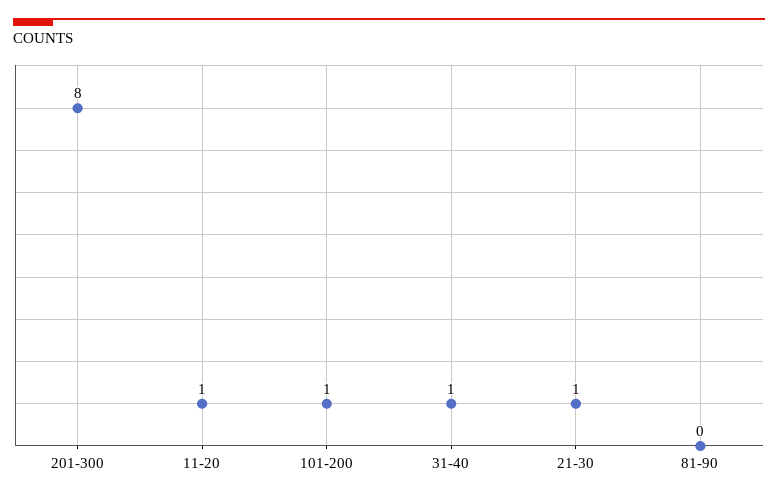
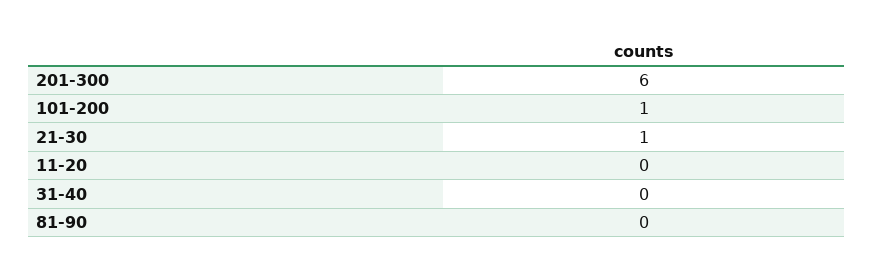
  {
-   "201-300": 8,
+   "201-300": 6,
-   "11-20": 1,
+   "11-20": 0,
    "101-200": 1,
-   "31-40": 1,
+   "31-40": 0,
    "21-30": 1,
    "81-90": 0
  }

